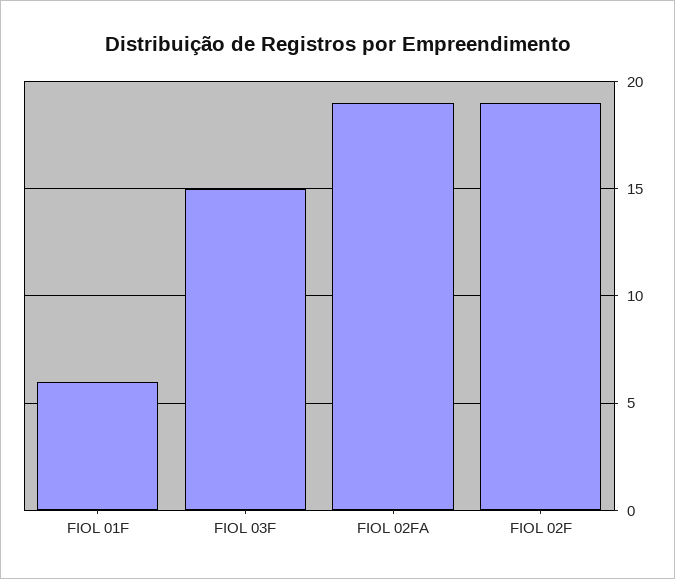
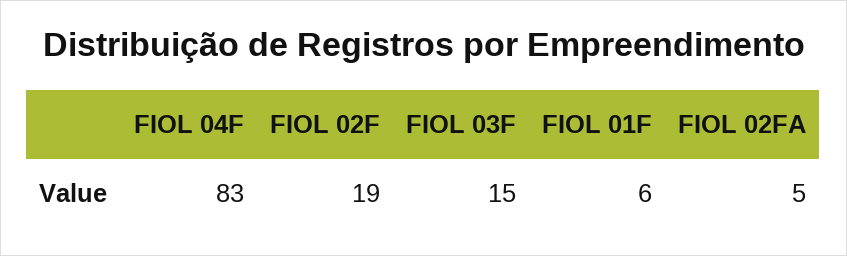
  {
    "FIOL 01F": 6,
    "FIOL 03F": 15,
-   "FIOL 02FA": 19,
+   "FIOL 02FA": 5,
-   "FIOL 02F": 19
+   "FIOL 02F": 19,
+   "FIOL 04F": 83
  }

